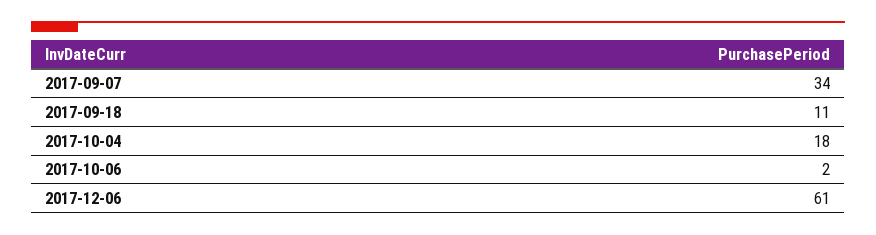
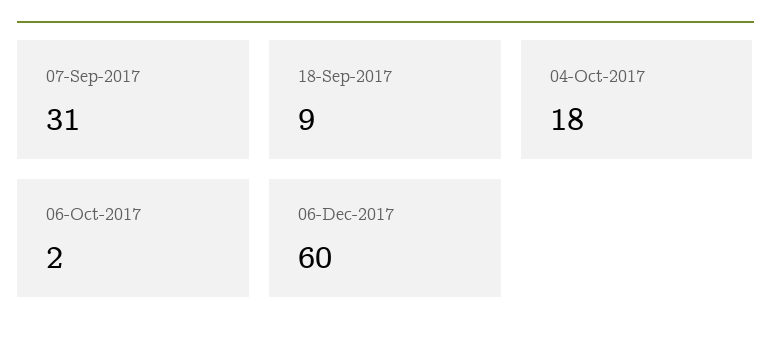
  {
-   "2017-09-07": 34,
+   "2017-09-07": 31,
-   "2017-09-18": 11,
+   "2017-09-18": 9,
    "2017-10-04": 18,
    "2017-10-06": 2,
-   "2017-12-06": 61
+   "2017-12-06": 60
  }

